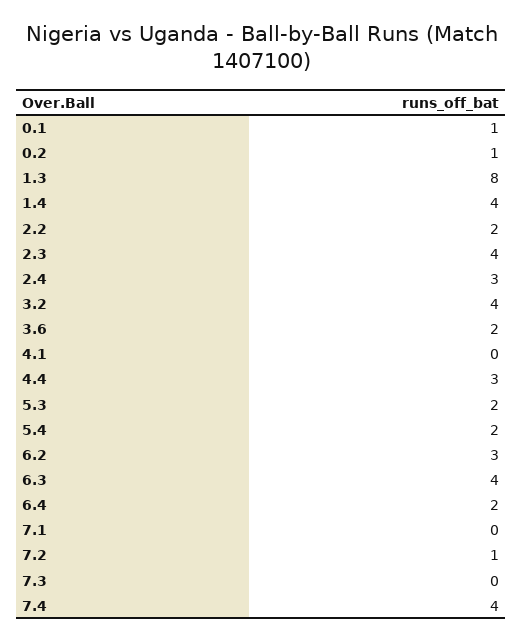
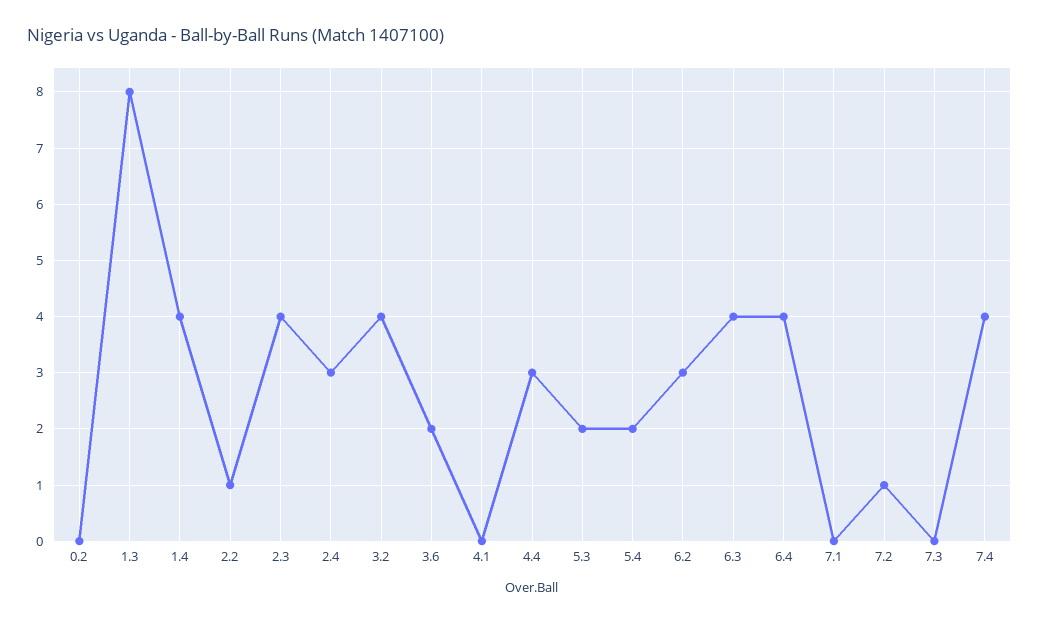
  {
-   "0.1": 1,
-   "0.2": 1,
+   "0.2": 0,
    "1.3": 8,
    "1.4": 4,
-   "2.2": 2,
+   "2.2": 1,
    "2.3": 4,
    "2.4": 3,
    "3.2": 4,
    "3.6": 2,
    "4.1": 0,
    "4.4": 3,
    "5.3": 2,
    "5.4": 2,
    "6.2": 3,
    "6.3": 4,
-   "6.4": 2,
+   "6.4": 4,
    "7.1": 0,
    "7.2": 1,
    "7.3": 0,
    "7.4": 4
  }

